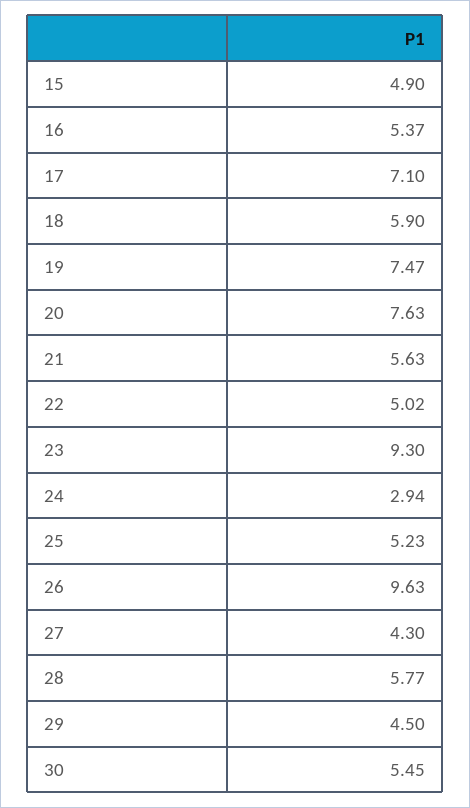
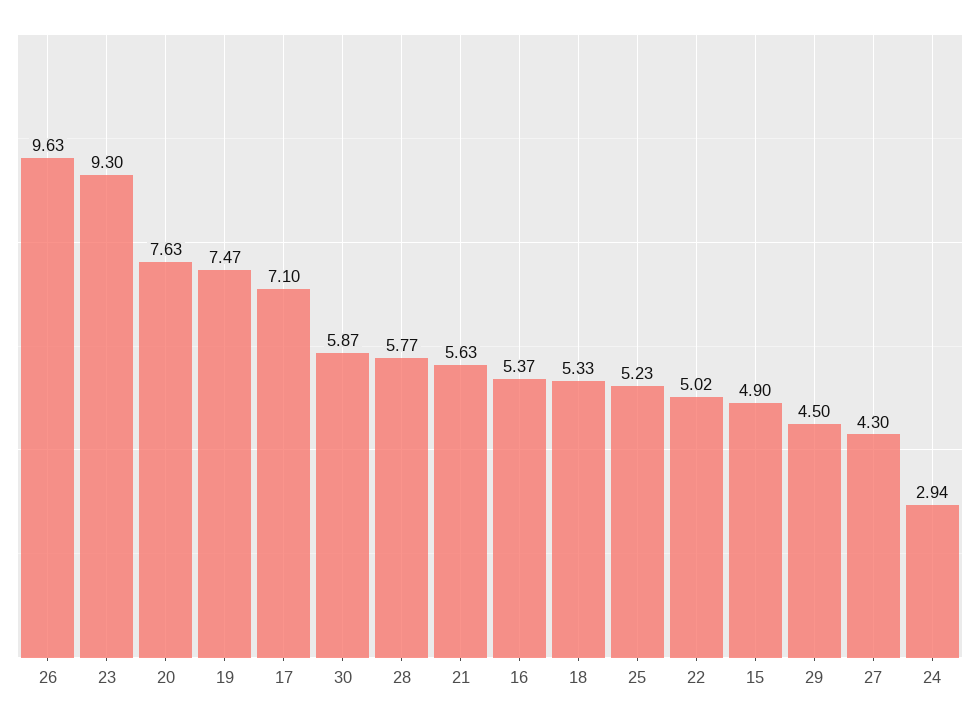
  {
    "15": 4.9,
    "16": 5.37,
    "17": 7.1,
-   "18": 5.9,
+   "18": 5.33,
    "19": 7.47,
    "20": 7.63,
    "21": 5.63,
    "22": 5.02,
    "23": 9.3,
    "24": 2.94,
    "25": 5.23,
    "26": 9.63,
    "27": 4.3,
    "28": 5.77,
    "29": 4.5,
-   "30": 5.45
+   "30": 5.87
  }

